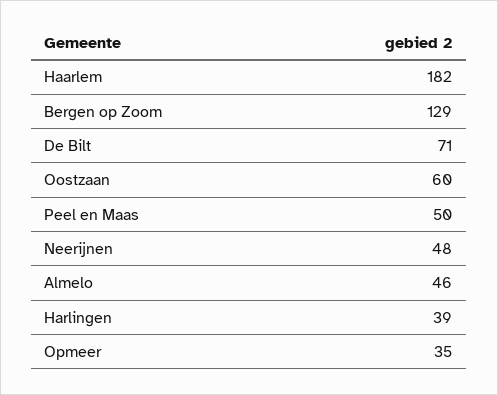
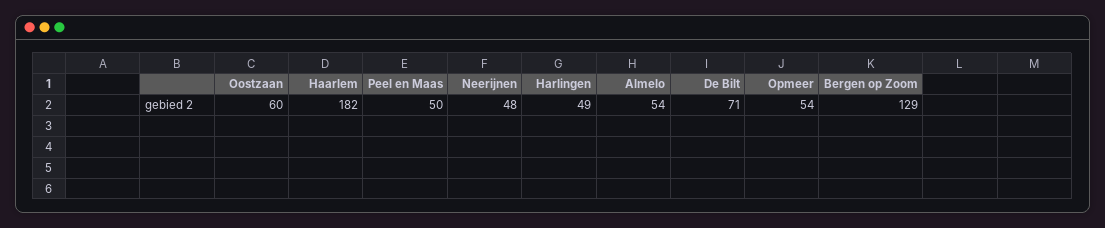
  {
    "Haarlem": 182,
    "Bergen op Zoom": 129,
    "De Bilt": 71,
    "Oostzaan": 60,
    "Peel en Maas": 50,
    "Neerijnen": 48,
-   "Almelo": 46,
+   "Almelo": 54,
-   "Harlingen": 39,
+   "Harlingen": 49,
-   "Opmeer": 35
+   "Opmeer": 54
  }

